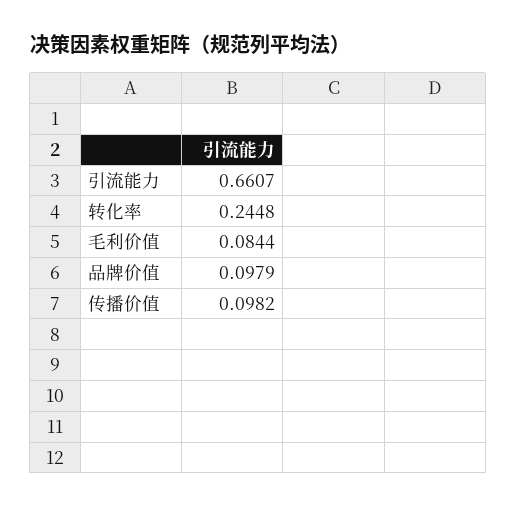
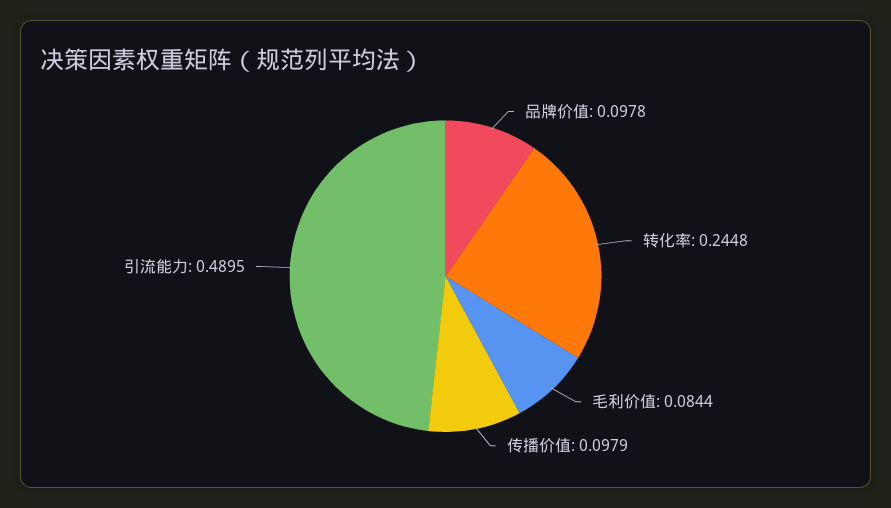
  {
-   "引流能力": 0.6607,
+   "引流能力": 0.4895,
    "转化率": 0.2448,
    "毛利价值": 0.0844,
-   "品牌价值": 0.0979,
+   "品牌价值": 0.0978,
-   "传播价值": 0.0982
+   "传播价值": 0.0979
  }

